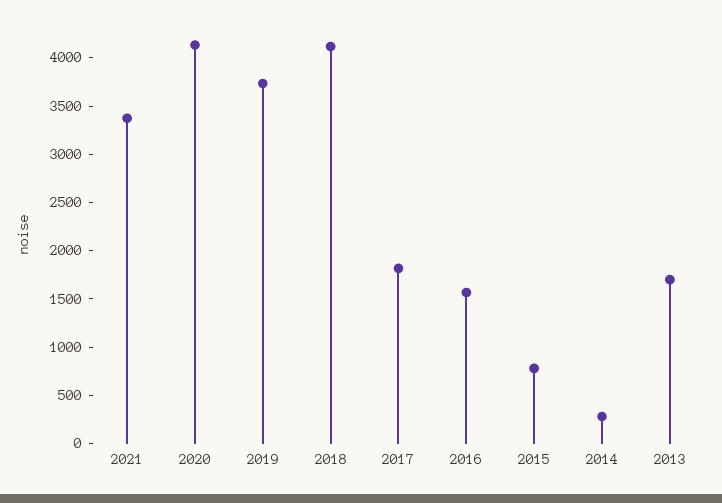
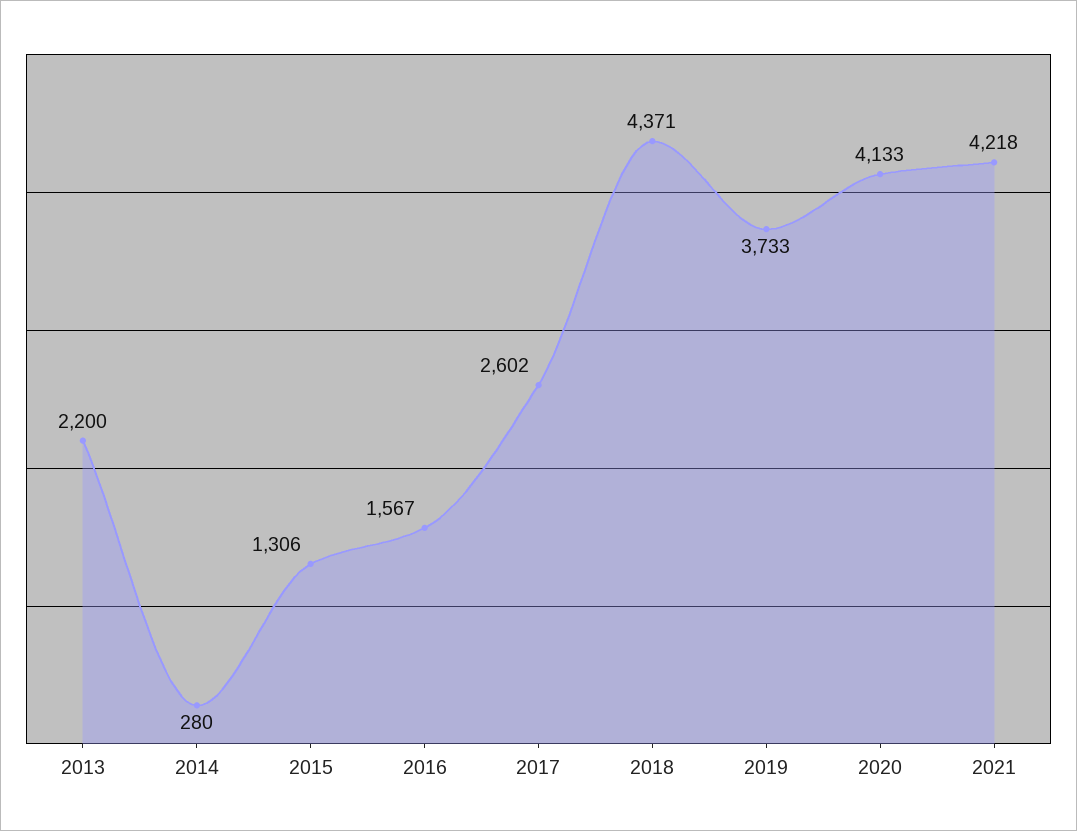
  {
-   "2021": 3400,
+   "2021": 4218,
    "2020": 4133,
    "2019": 3733,
-   "2018": 4100,
+   "2018": 4371,
-   "2017": 1800,
+   "2017": 2602,
    "2016": 1567,
-   "2015": 800,
+   "2015": 1306,
    "2014": 280,
-   "2013": 1700
+   "2013": 2200
  }

